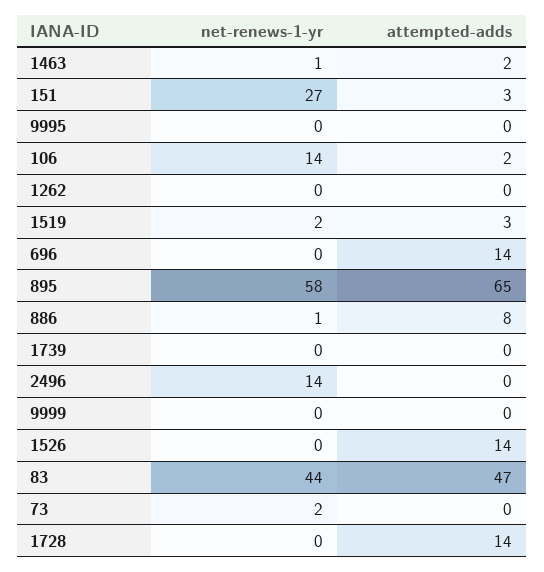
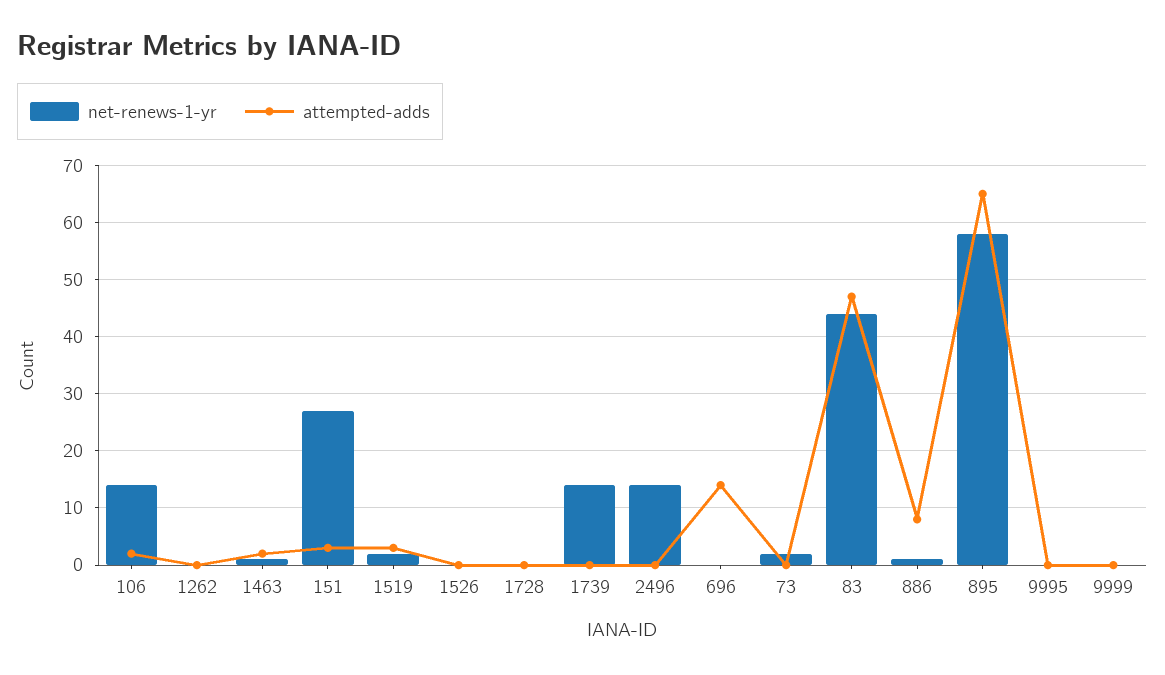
  {
    "net-renews-1-yr": {
      "1463": 1,
      "151": 27,
      "9995": 0,
      "106": 14,
      "1262": 0,
      "1519": 2,
      "696": 0,
      "895": 58,
      "886": 1,
-     "1739": 0,
+     "1739": 15,
      "2496": 14,
      "9999": 0,
      "1526": 0,
      "83": 44,
      "73": 2,
      "1728": 0
    },
    "attempted-adds": {
      "1463": 2,
      "151": 3,
      "9995": 0,
      "106": 2,
      "1262": 0,
      "1519": 3,
      "696": 14,
      "895": 65,
      "886": 8,
      "1739": 0,
      "2496": 0,
      "9999": 0,
-     "1526": 14,
+     "1526": 0,
      "83": 47,
      "73": 0,
-     "1728": 14
+     "1728": 0
    }
  }

